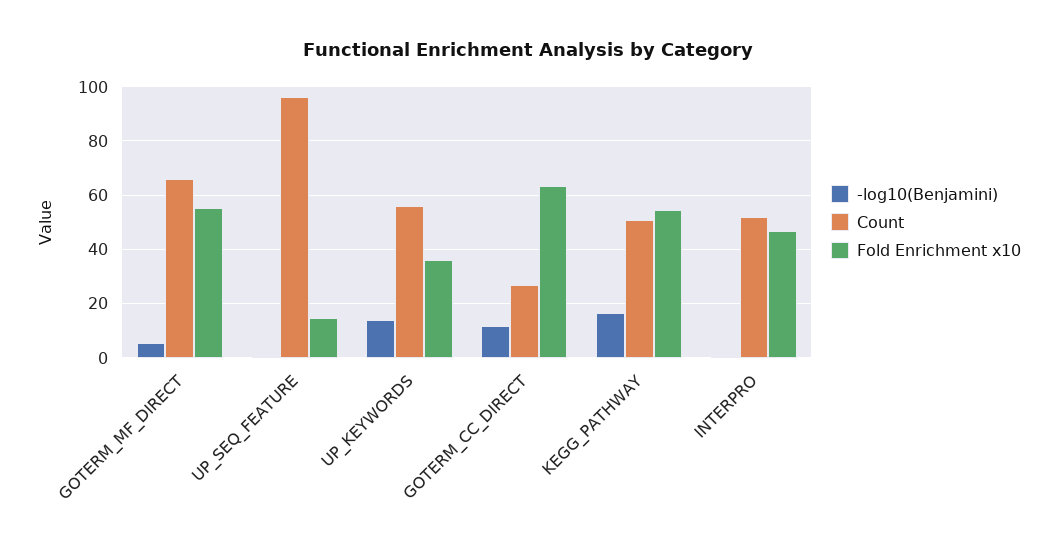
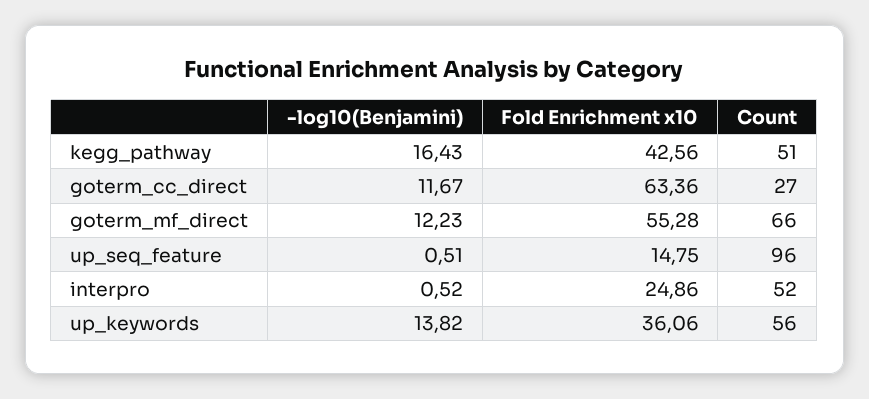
  {
    "-log10(Benjamini)": {
-     "GOTERM_MF_DIRECT": 5,
+     "GOTERM_MF_DIRECT": 12.23,
      "UP_SEQ_FEATURE": 0.51,
      "UP_KEYWORDS": 13.82,
      "GOTERM_CC_DIRECT": 11.67,
      "KEGG_PATHWAY": 16.43,
      "INTERPRO": 0.52
    },
    "Count": {
      "GOTERM_MF_DIRECT": 66,
      "UP_SEQ_FEATURE": 96,
      "UP_KEYWORDS": 56,
      "GOTERM_CC_DIRECT": 27,
      "KEGG_PATHWAY": 51,
      "INTERPRO": 52
    },
    "Fold Enrichment x10": {
      "GOTERM_MF_DIRECT": 55.28,
      "UP_SEQ_FEATURE": 14.75,
      "UP_KEYWORDS": 36.06,
      "GOTERM_CC_DIRECT": 63.36,
-     "KEGG_PATHWAY": 55,
+     "KEGG_PATHWAY": 42.56,
-     "INTERPRO": 47.5
+     "INTERPRO": 24.86
    }
  }

